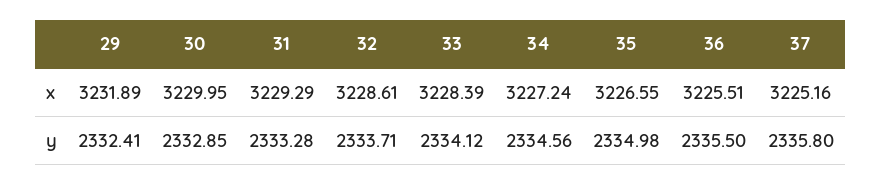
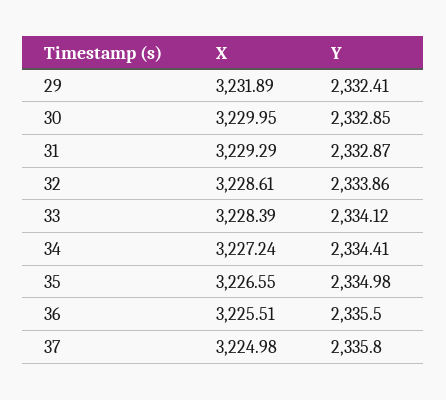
  {
    "29": {
      "x": 3231.89,
      "y": 2332.41
    },
    "30": {
      "x": 3229.95,
      "y": 2332.85
    },
    "31": {
      "x": 3229.29,
-     "y": 2333.28
+     "y": 2332.87
    },
    "32": {
      "x": 3228.61,
-     "y": 2333.71
+     "y": 2333.86
    },
    "33": {
      "x": 3228.39,
      "y": 2334.12
    },
    "34": {
      "x": 3227.24,
-     "y": 2334.56
+     "y": 2334.41
    },
    "35": {
      "x": 3226.55,
      "y": 2334.98
    },
    "36": {
      "x": 3225.51,
      "y": 2335.5
    },
    "37": {
-     "x": 3225.16,
+     "x": 3224.98,
      "y": 2335.8
    }
  }

